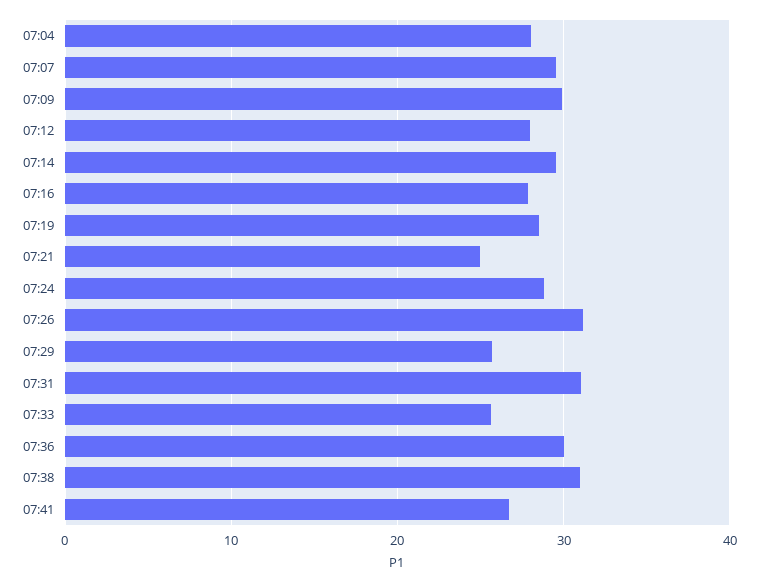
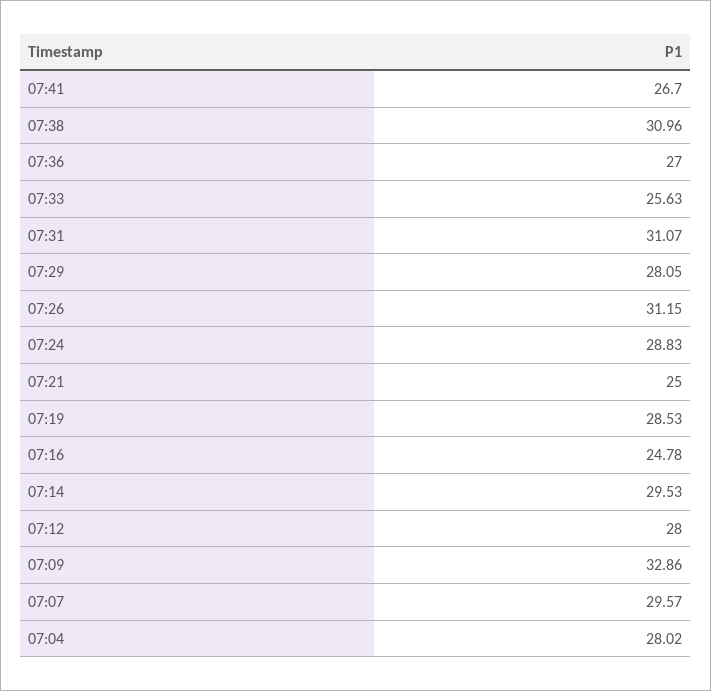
  {
    "07:04": 28.02,
    "07:07": 29.57,
-   "07:09": 30,
+   "07:09": 32.86,
    "07:12": 28,
    "07:14": 29.53,
-   "07:16": 28,
+   "07:16": 24.78,
    "07:19": 28.53,
    "07:21": 25,
    "07:24": 28.83,
    "07:26": 31.15,
-   "07:29": 26,
+   "07:29": 28.05,
    "07:31": 31.07,
    "07:33": 25.63,
-   "07:36": 30,
+   "07:36": 27,
    "07:38": 30.96,
    "07:41": 26.7
  }

